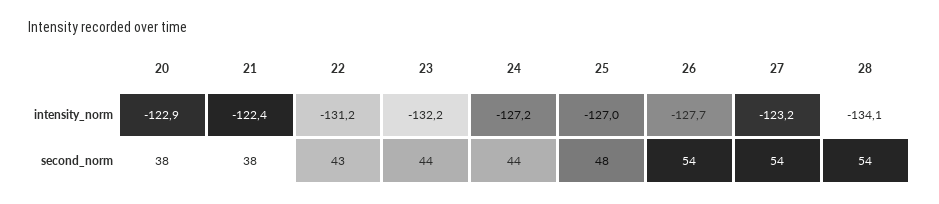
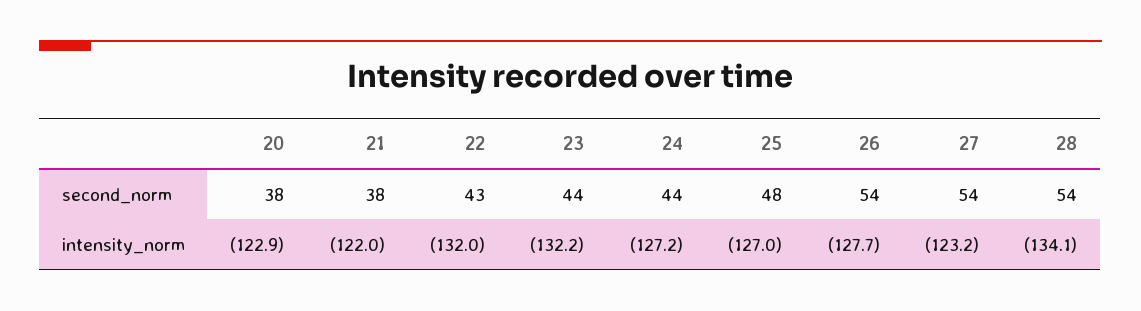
  {
    "20": {
      "intensity_norm": -122.9,
      "second_norm": 38
    },
    "21": {
-     "intensity_norm": -122.4,
+     "intensity_norm": -122,
      "second_norm": 38
    },
    "22": {
-     "intensity_norm": -131.2,
+     "intensity_norm": -132,
      "second_norm": 43
    },
    "23": {
      "intensity_norm": -132.2,
      "second_norm": 44
    },
    "24": {
      "intensity_norm": -127.2,
      "second_norm": 44
    },
    "25": {
      "intensity_norm": -127,
      "second_norm": 48
    },
    "26": {
      "intensity_norm": -127.7,
      "second_norm": 54
    },
    "27": {
      "intensity_norm": -123.2,
      "second_norm": 54
    },
    "28": {
      "intensity_norm": -134.1,
      "second_norm": 54
    }
  }

